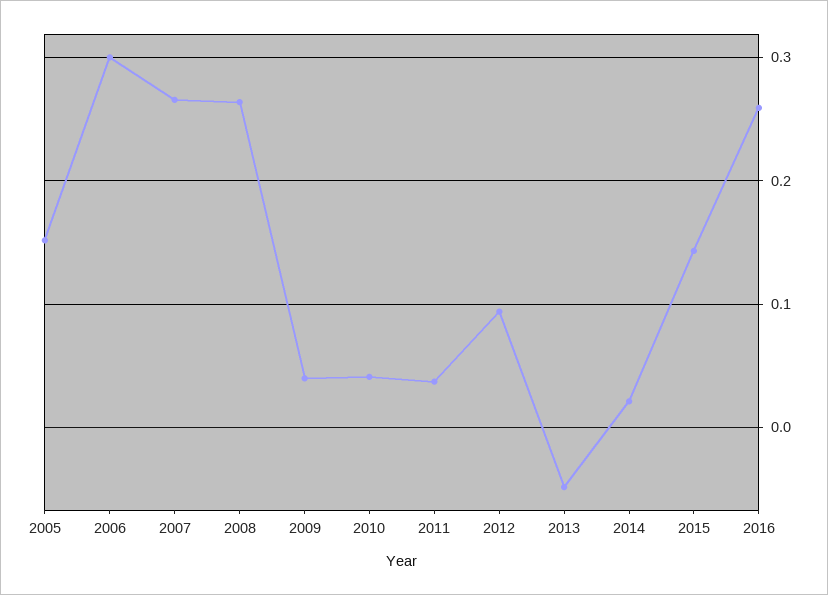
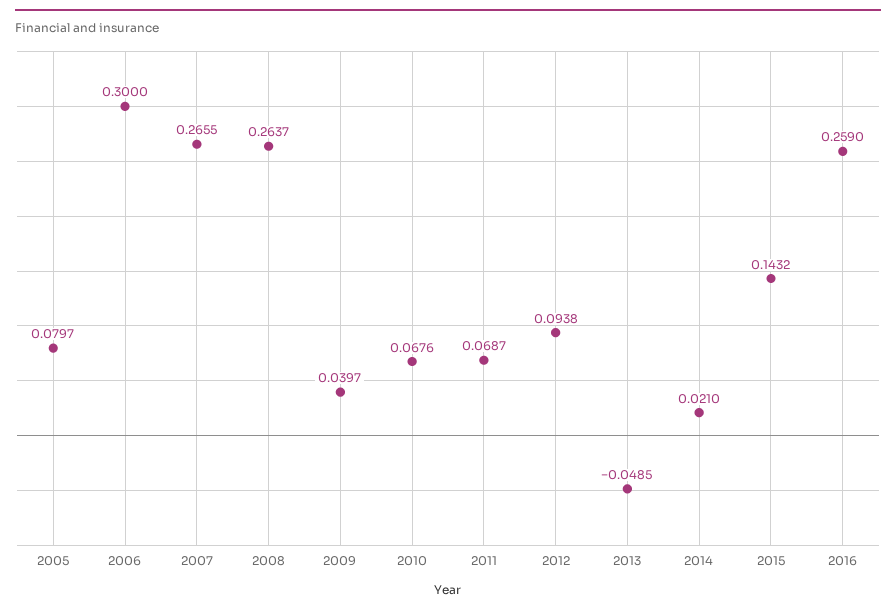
  {
-   "2005": 0.15,
+   "2005": 0.0797,
    "2006": 0.3,
    "2007": 0.2655,
    "2008": 0.2637,
    "2009": 0.0397,
-   "2010": 0.04,
+   "2010": 0.0676,
-   "2011": 0.04,
+   "2011": 0.0687,
    "2012": 0.0938,
    "2013": -0.0485,
    "2014": 0.021,
    "2015": 0.1432,
    "2016": 0.259
  }

